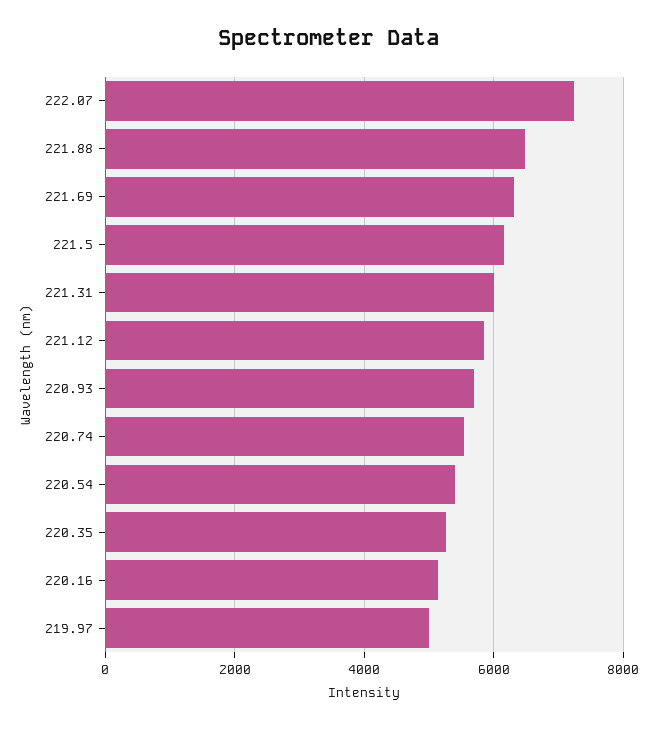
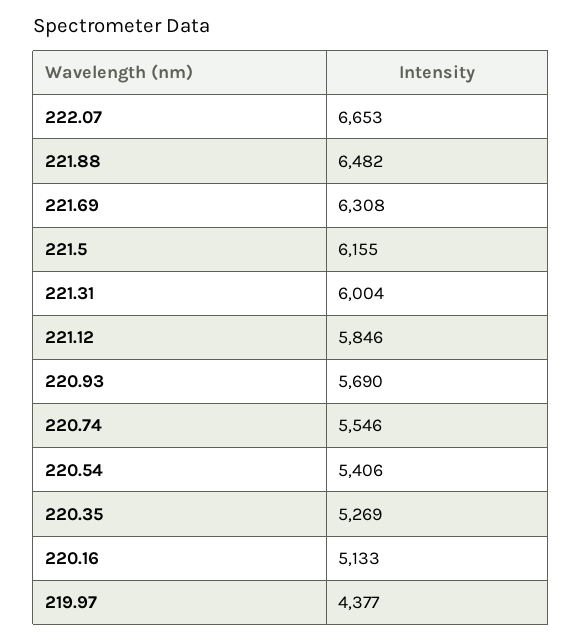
  {
-   "222.07": 7200,
+   "222.07": 6653,
    "221.88": 6482,
    "221.69": 6308,
    "221.5": 6155,
    "221.31": 6004,
    "221.12": 5846,
    "220.93": 5690,
    "220.74": 5546,
    "220.54": 5406,
    "220.35": 5269,
    "220.16": 5133,
-   "219.97": 5000
+   "219.97": 4377
  }

